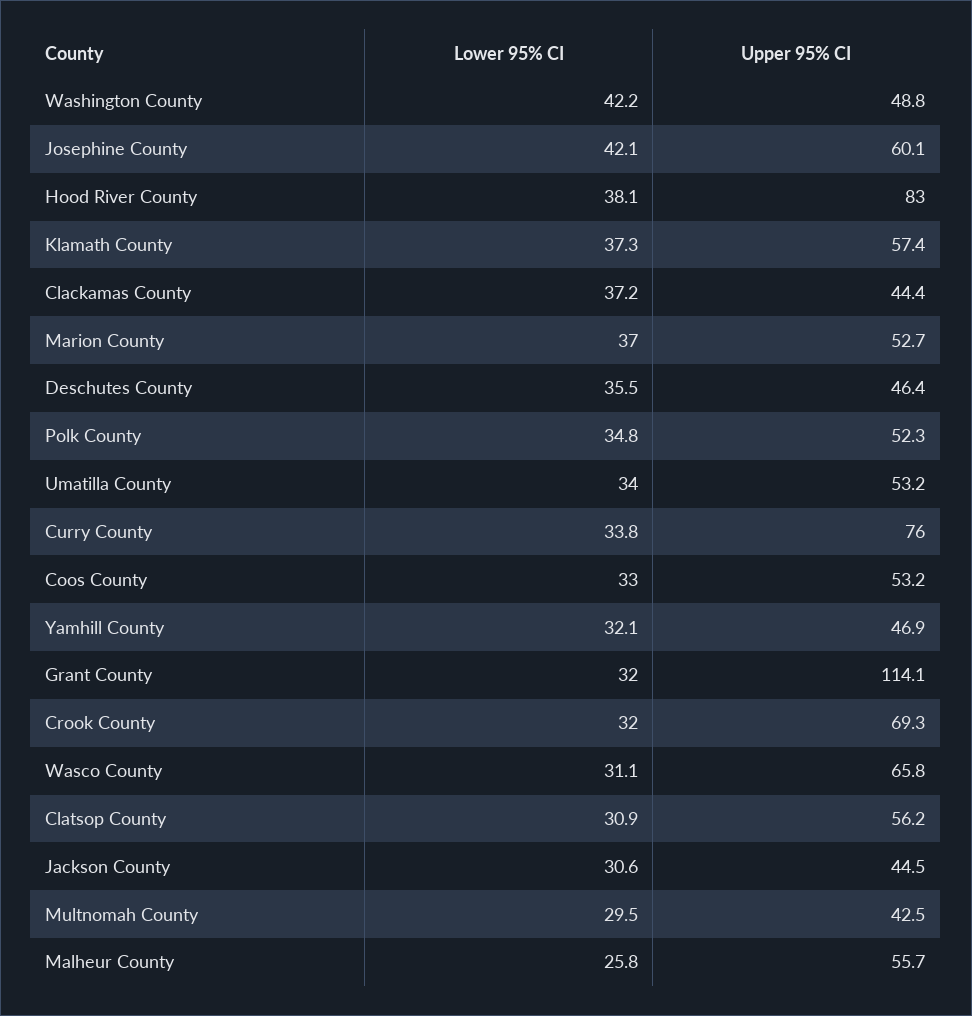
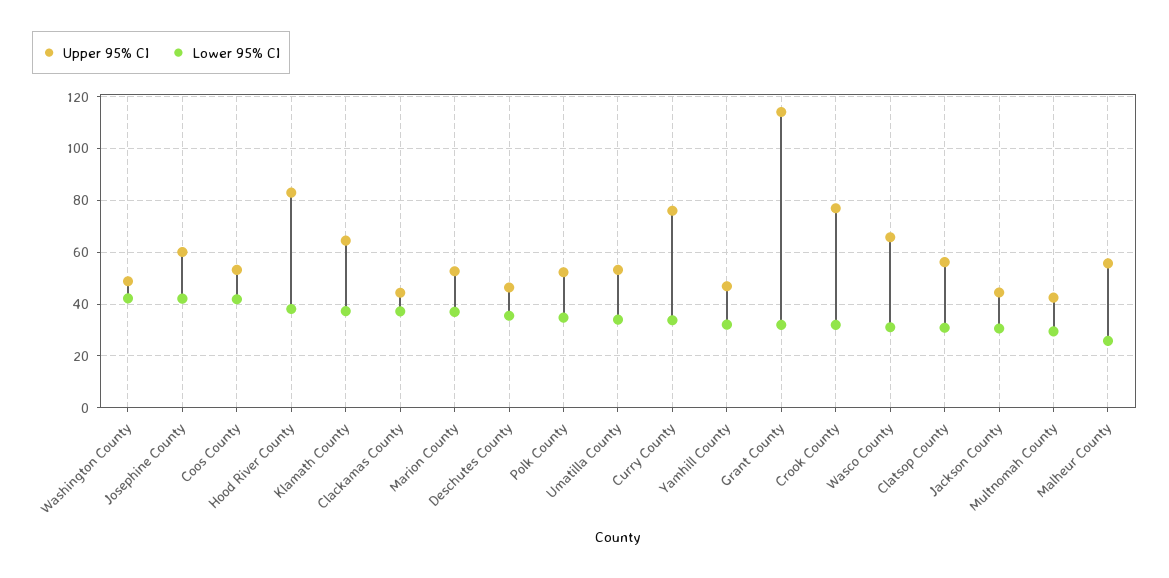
  {
    "Lower 95% CI": {
      "Washington County": 42.2,
      "Josephine County": 42.1,
      "Hood River County": 38.1,
      "Klamath County": 37.3,
      "Clackamas County": 37.2,
      "Marion County": 37,
      "Deschutes County": 35.5,
      "Polk County": 34.8,
      "Umatilla County": 34,
      "Curry County": 33.8,
-     "Coos County": 33,
+     "Coos County": 42.5,
      "Yamhill County": 32.1,
      "Grant County": 32,
      "Crook County": 32,
      "Wasco County": 31.1,
      "Clatsop County": 30.9,
      "Jackson County": 30.6,
      "Multnomah County": 29.5,
      "Malheur County": 25.8
    },
    "Upper 95% CI": {
      "Washington County": 48.8,
      "Josephine County": 60.1,
      "Hood River County": 83,
-     "Klamath County": 57.4,
+     "Klamath County": 65,
      "Clackamas County": 44.4,
      "Marion County": 52.7,
      "Deschutes County": 46.4,
      "Polk County": 52.3,
      "Umatilla County": 53.2,
      "Curry County": 76,
      "Coos County": 53.2,
      "Yamhill County": 46.9,
      "Grant County": 114.1,
-     "Crook County": 69.3,
+     "Crook County": 77.5,
      "Wasco County": 65.8,
      "Clatsop County": 56.2,
      "Jackson County": 44.5,
      "Multnomah County": 42.5,
      "Malheur County": 55.7
    }
  }

